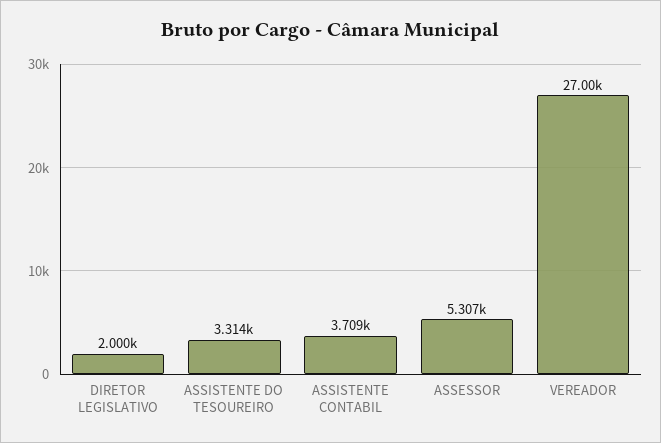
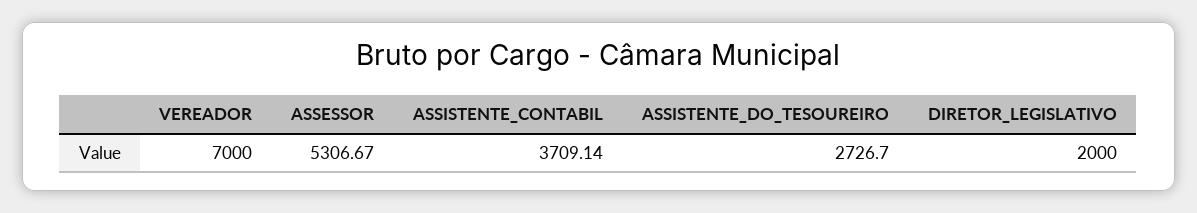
  {
    "DIRETOR LEGISLATIVO": 2000,
-   "ASSISTENTE DO TESOUREIRO": 3314,
+   "ASSISTENTE DO TESOUREIRO": 2726.7,
    "ASSISTENTE CONTABIL": 3709.14,
    "ASSESSOR": 5306.67,
-   "VEREADOR": 27000
+   "VEREADOR": 7000
  }

